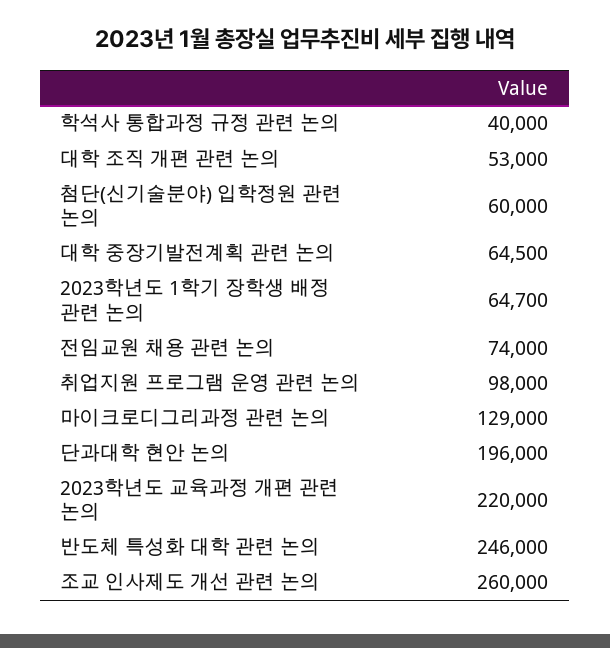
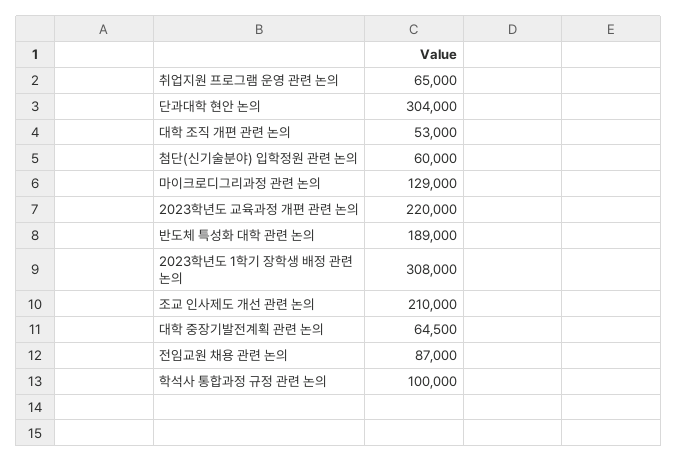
  {
-   "학석사 통합과정 규정 관련 논의": 40000,
+   "학석사 통합과정 규정 관련 논의": 100000,
    "대학 조직 개편 관련 논의": 53000,
    "첨단(신기술분야) 입학정원 관련 논의": 60000,
    "대학 중장기발전계획 관련 논의": 64500,
-   "2023학년도 1학기 장학생 배정 관련 논의": 64700,
+   "2023학년도 1학기 장학생 배정 관련 논의": 308000,
-   "전임교원 채용 관련 논의": 74000,
+   "전임교원 채용 관련 논의": 87000,
-   "취업지원 프로그램 운영 관련 논의": 98000,
+   "취업지원 프로그램 운영 관련 논의": 65000,
    "마이크로디그리과정 관련 논의": 129000,
-   "단과대학 현안 논의": 196000,
+   "단과대학 현안 논의": 304000,
    "2023학년도 교육과정 개편 관련 논의": 220000,
-   "반도체 특성화 대학 관련 논의": 246000,
+   "반도체 특성화 대학 관련 논의": 189000,
-   "조교 인사제도 개선 관련 논의": 260000
+   "조교 인사제도 개선 관련 논의": 210000
  }

